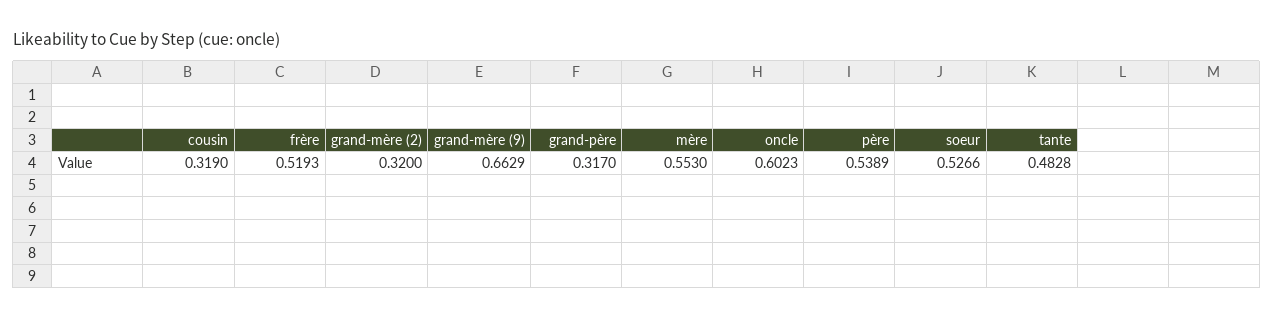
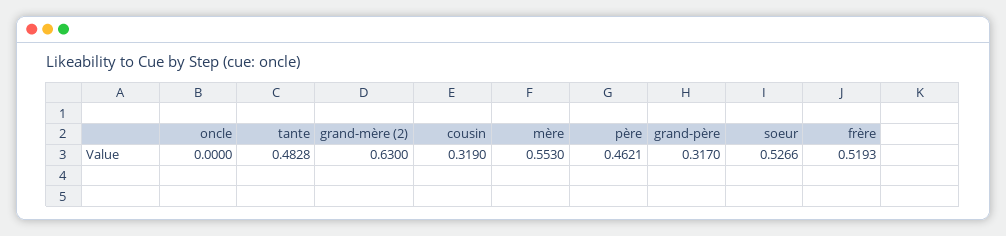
  {
    "cousin": 0.319,
    "frère": 0.5193,
-   "grand-mère (2)": 0.32,
+   "grand-mère (2)": 0.63,
-   "grand-mère (9)": 0.6629,
    "grand-père": 0.317,
    "mère": 0.553,
-   "oncle": 0.6023,
+   "oncle": 0,
-   "père": 0.5389,
+   "père": 0.4621,
    "soeur": 0.5266,
    "tante": 0.4828
  }

